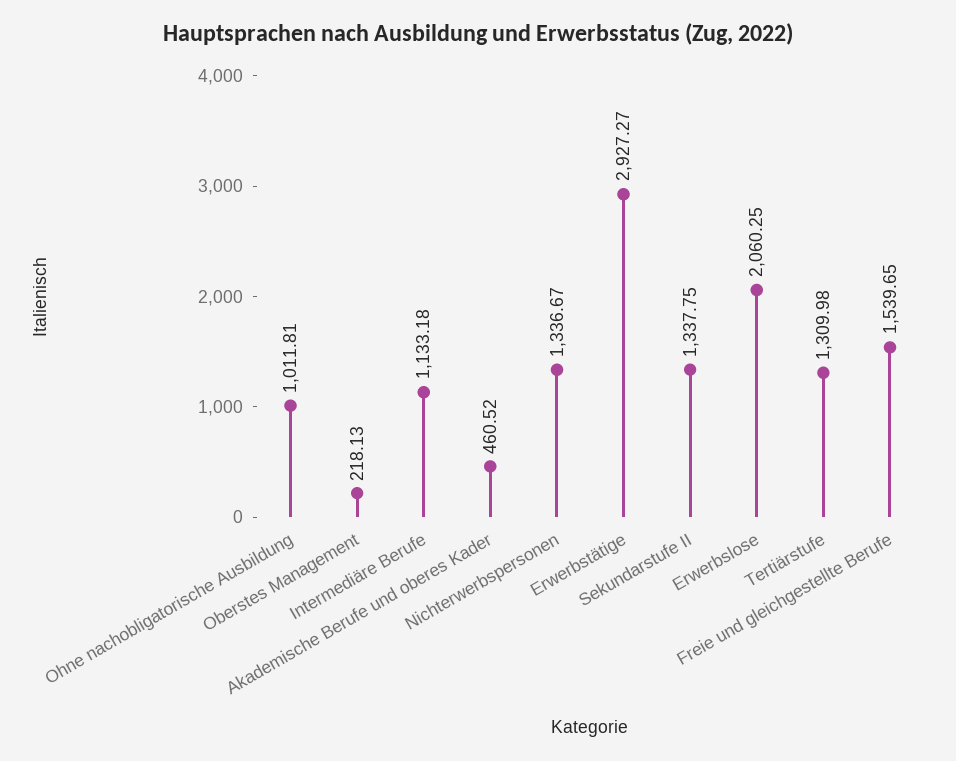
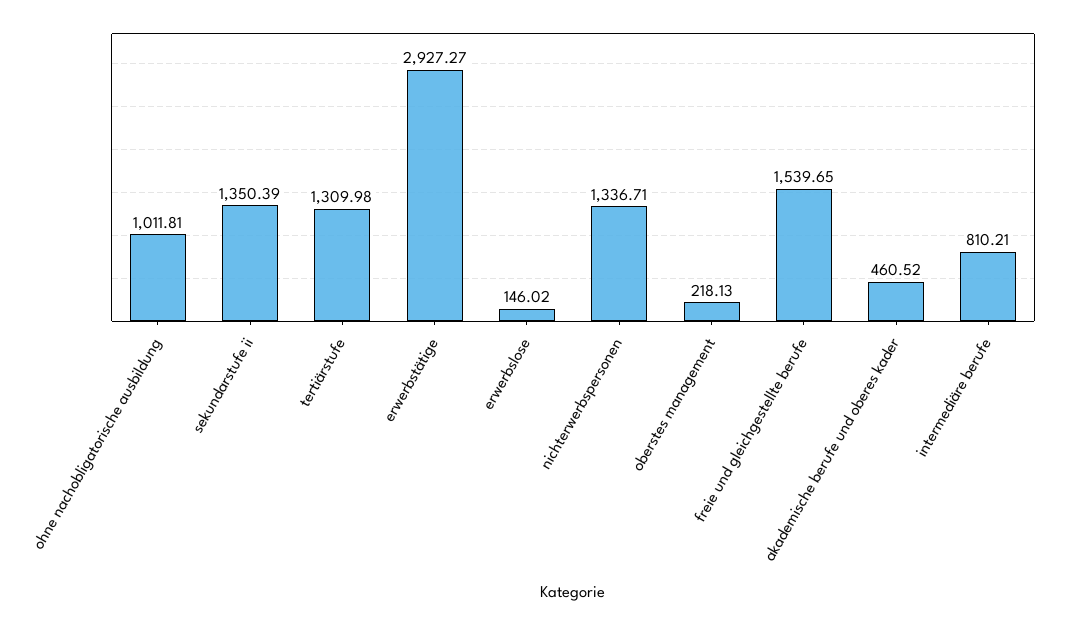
  {
    "Ohne nachobligatorische Ausbildung": 1011.81,
    "Oberstes Management": 218.13,
-   "Intermediäre Berufe": 1133.18,
+   "Intermediäre Berufe": 810.21,
    "Akademische Berufe und oberes Kader": 460.52,
-   "Nichterwerbspersonen": 1336.67,
+   "Nichterwerbspersonen": 1336.71,
    "Erwerbstätige": 2927.27,
-   "Sekundarstufe II": 1337.75,
+   "Sekundarstufe II": 1350.39,
-   "Erwerbslose": 2060.25,
+   "Erwerbslose": 146.02,
    "Tertiärstufe": 1309.98,
    "Freie und gleichgestellte Berufe": 1539.65
  }

